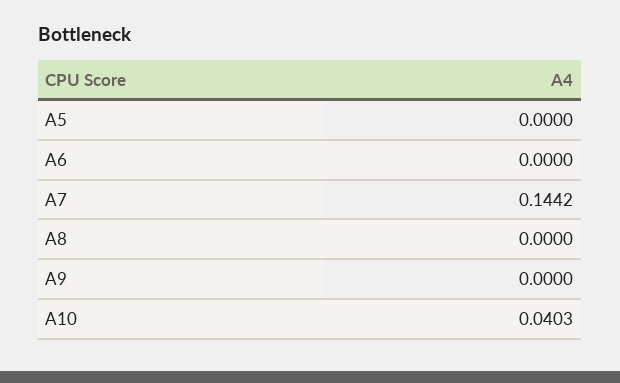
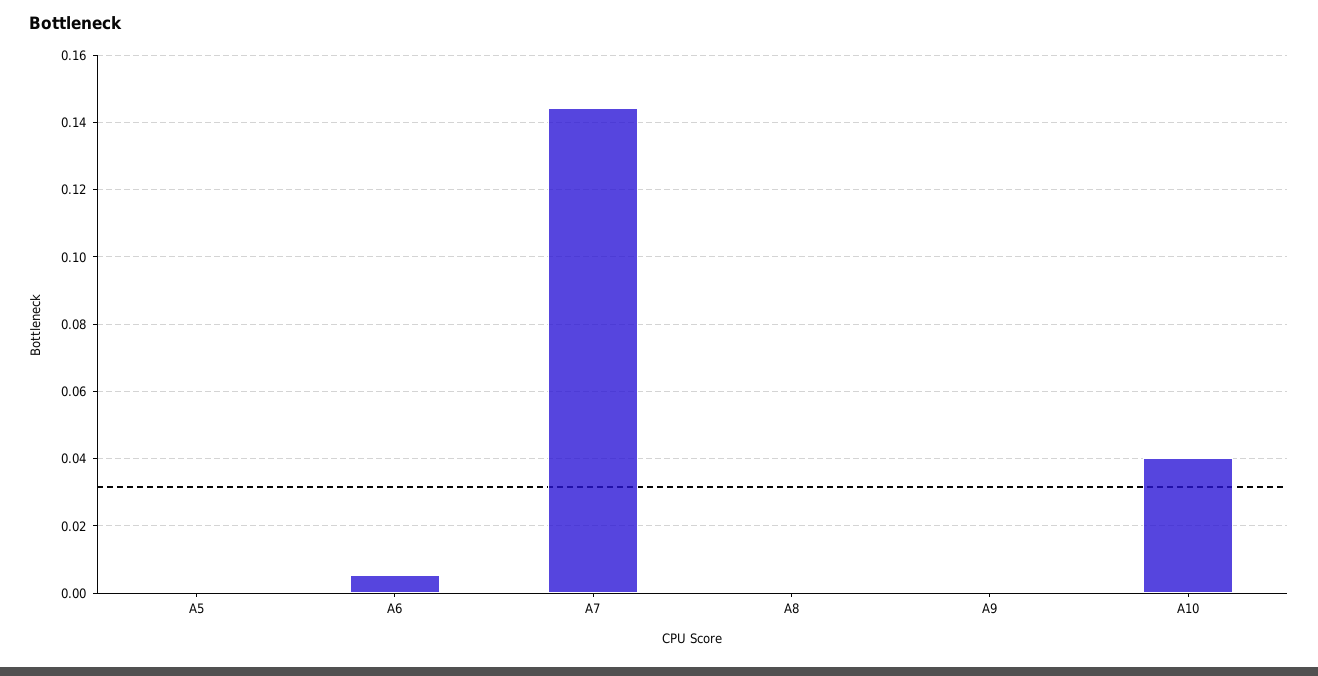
  {
    "A5": 0,
-   "A6": 0,
+   "A6": 0.006,
    "A7": 0.1442,
    "A8": 0,
    "A9": 0,
    "A10": 0.0403
  }

